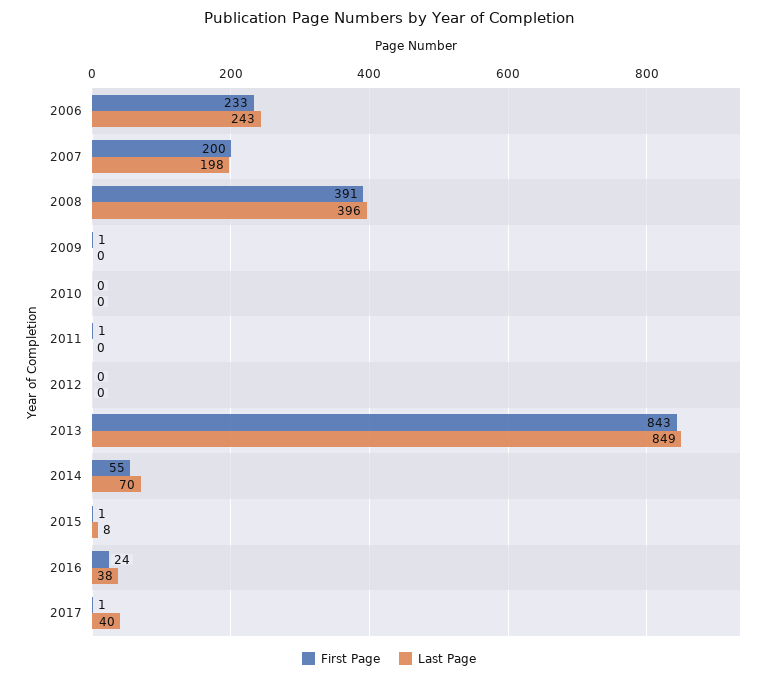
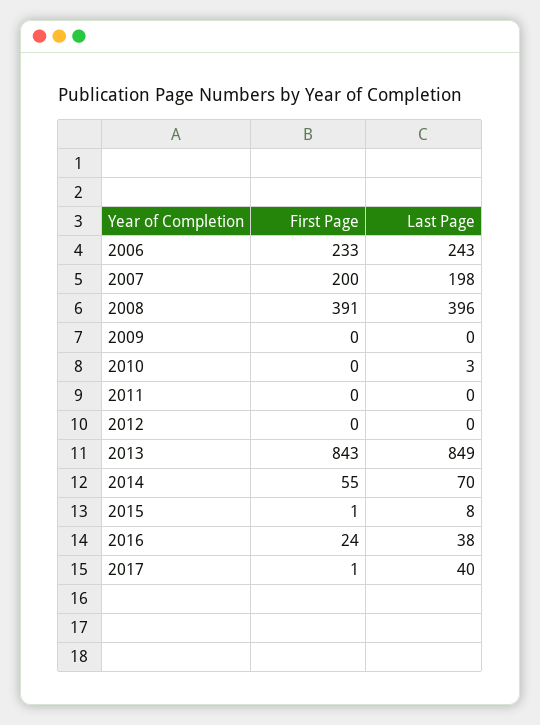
  {
    "First Page": {
      "2006": 233,
      "2007": 200,
      "2008": 391,
-     "2009": 1,
+     "2009": 0,
      "2010": 0,
-     "2011": 1,
+     "2011": 0,
      "2012": 0,
      "2013": 843,
      "2014": 55,
      "2015": 1,
      "2016": 24,
      "2017": 1
    },
    "Last Page": {
      "2006": 243,
      "2007": 198,
      "2008": 396,
      "2009": 0,
-     "2010": 0,
+     "2010": 3,
      "2011": 0,
      "2012": 0,
      "2013": 849,
      "2014": 70,
      "2015": 8,
      "2016": 38,
      "2017": 40
    }
  }

